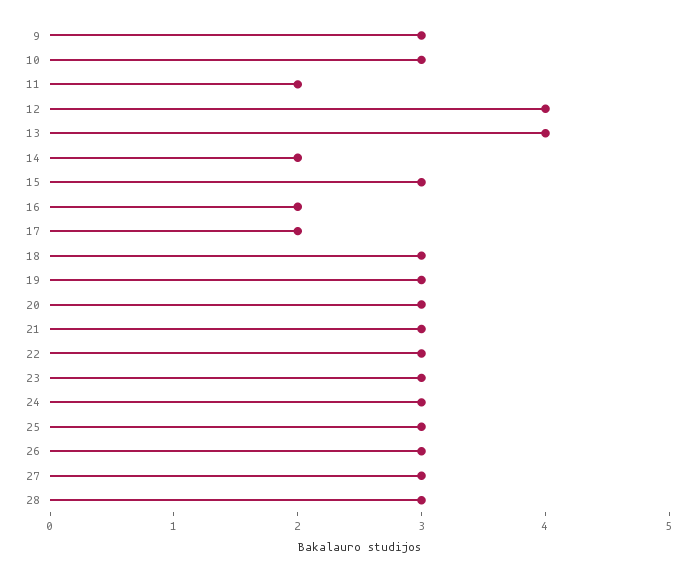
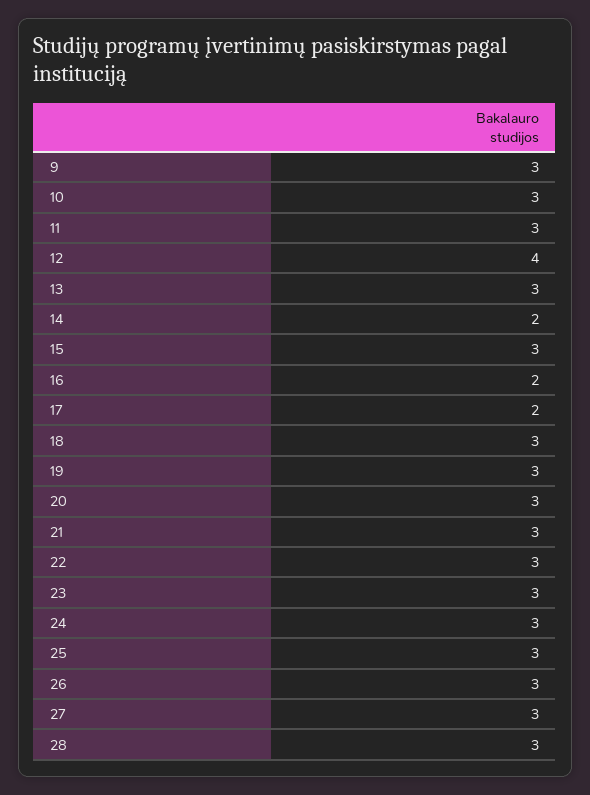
  {
    "9": 3,
    "10": 3,
-   "11": 2,
+   "11": 3,
    "12": 4,
-   "13": 4,
+   "13": 3,
    "14": 2,
    "15": 3,
    "16": 2,
    "17": 2,
    "18": 3,
    "19": 3,
    "20": 3,
    "21": 3,
    "22": 3,
    "23": 3,
    "24": 3,
    "25": 3,
    "26": 3,
    "27": 3,
    "28": 3
  }

